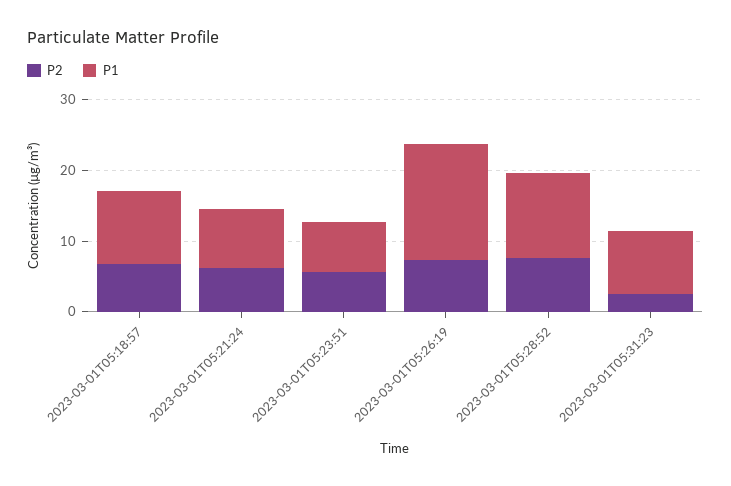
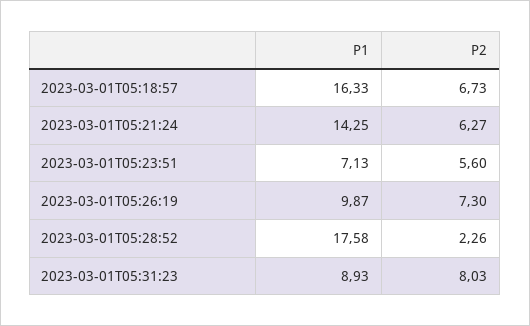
  {
    "P2": {
      "2023-03-01T05:18:57": 6.73,
      "2023-03-01T05:21:24": 6.27,
      "2023-03-01T05:23:51": 5.6,
      "2023-03-01T05:26:19": 7.3,
-     "2023-03-01T05:28:52": 8,
+     "2023-03-01T05:28:52": 2.26,
-     "2023-03-01T05:31:23": 2
+     "2023-03-01T05:31:23": 8.03
    },
    "P1": {
-     "2023-03-01T05:18:57": 10,
+     "2023-03-01T05:18:57": 16.33,
-     "2023-03-01T05:21:24": 8,
+     "2023-03-01T05:21:24": 14.25,
      "2023-03-01T05:23:51": 7.13,
-     "2023-03-01T05:26:19": 16,
+     "2023-03-01T05:26:19": 9.87,
-     "2023-03-01T05:28:52": 12,
+     "2023-03-01T05:28:52": 17.58,
      "2023-03-01T05:31:23": 8.93
    }
  }

